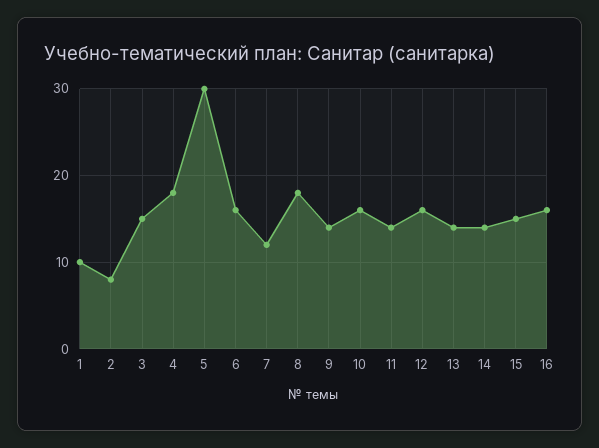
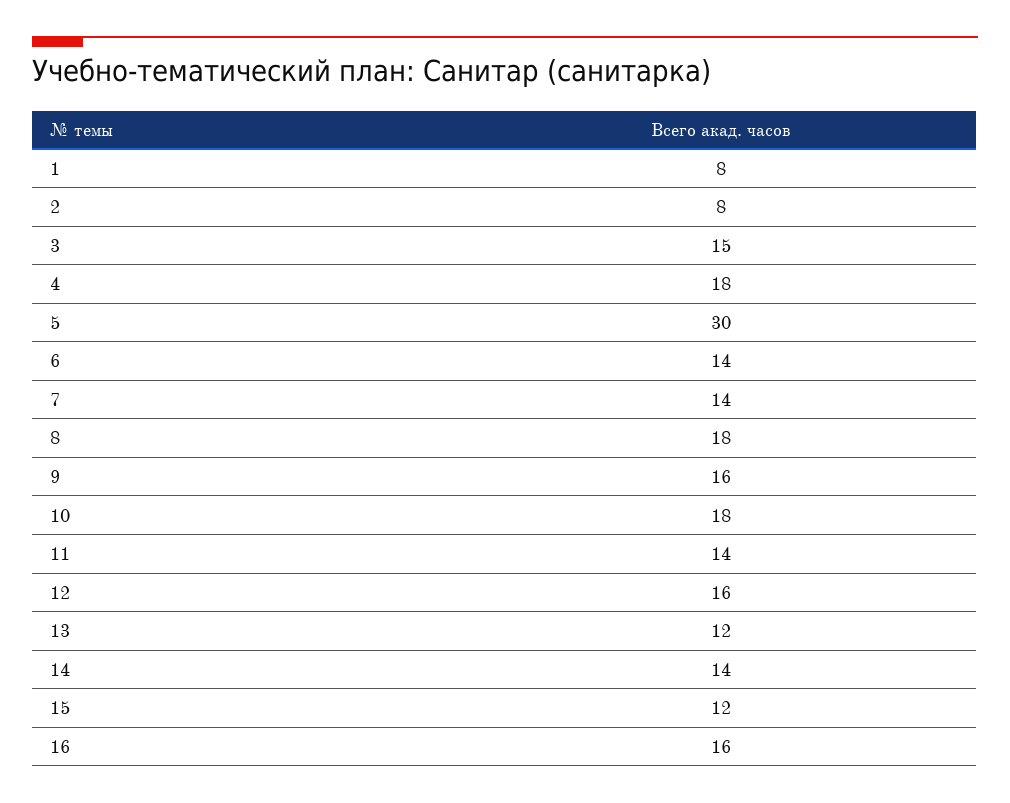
  {
-   "1": 10,
+   "1": 8,
    "2": 8,
    "3": 15,
    "4": 18,
    "5": 30,
-   "6": 16,
+   "6": 14,
-   "7": 12,
+   "7": 14,
    "8": 18,
-   "9": 14,
+   "9": 16,
-   "10": 16,
+   "10": 18,
    "11": 14,
    "12": 16,
-   "13": 14,
+   "13": 12,
    "14": 14,
-   "15": 15,
+   "15": 12,
    "16": 16
  }

